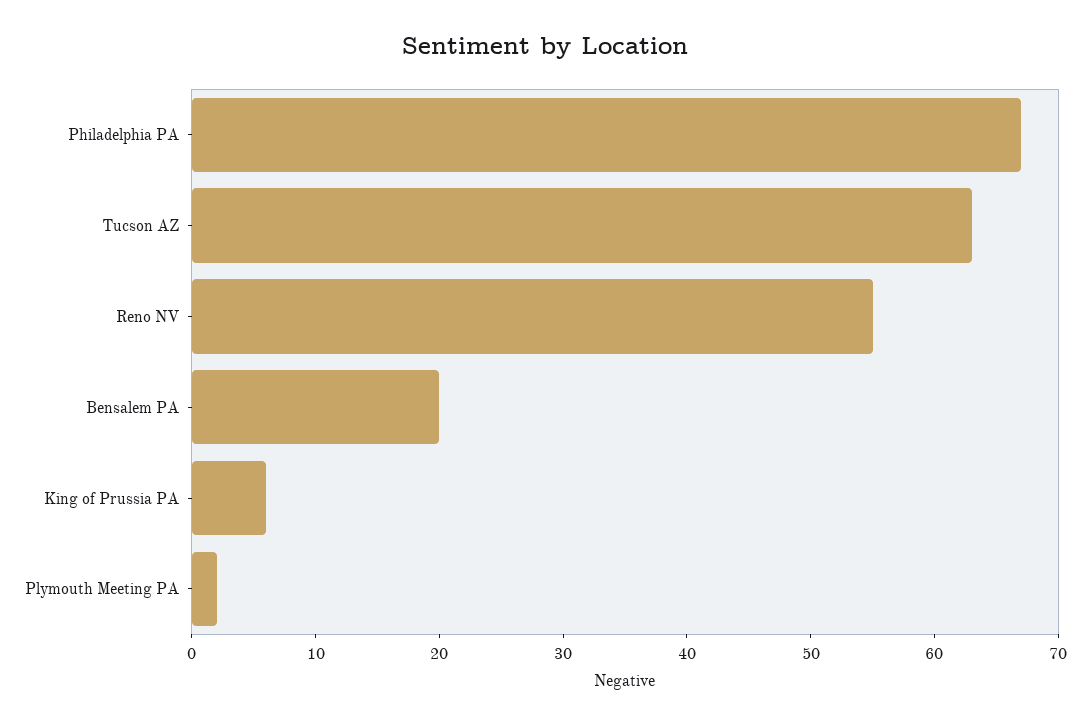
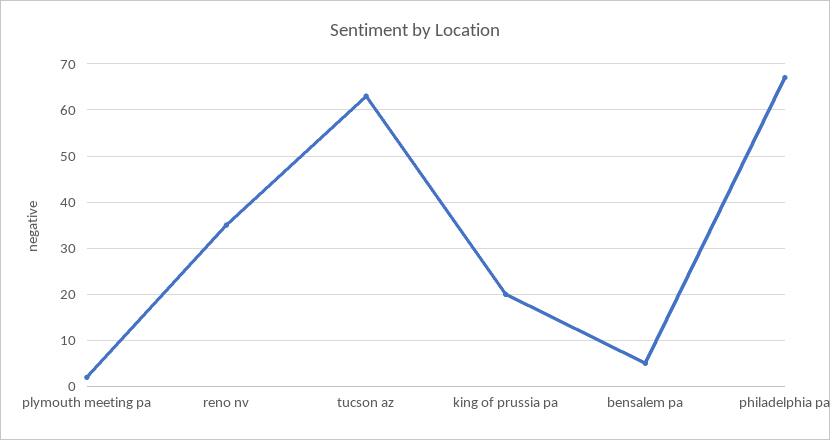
  {
    "Philadelphia PA": 67,
    "Tucson AZ": 63,
-   "Reno NV": 55,
+   "Reno NV": 35,
-   "Bensalem PA": 20,
+   "Bensalem PA": 5,
-   "King of Prussia PA": 6,
+   "King of Prussia PA": 20,
    "Plymouth Meeting PA": 2
  }

